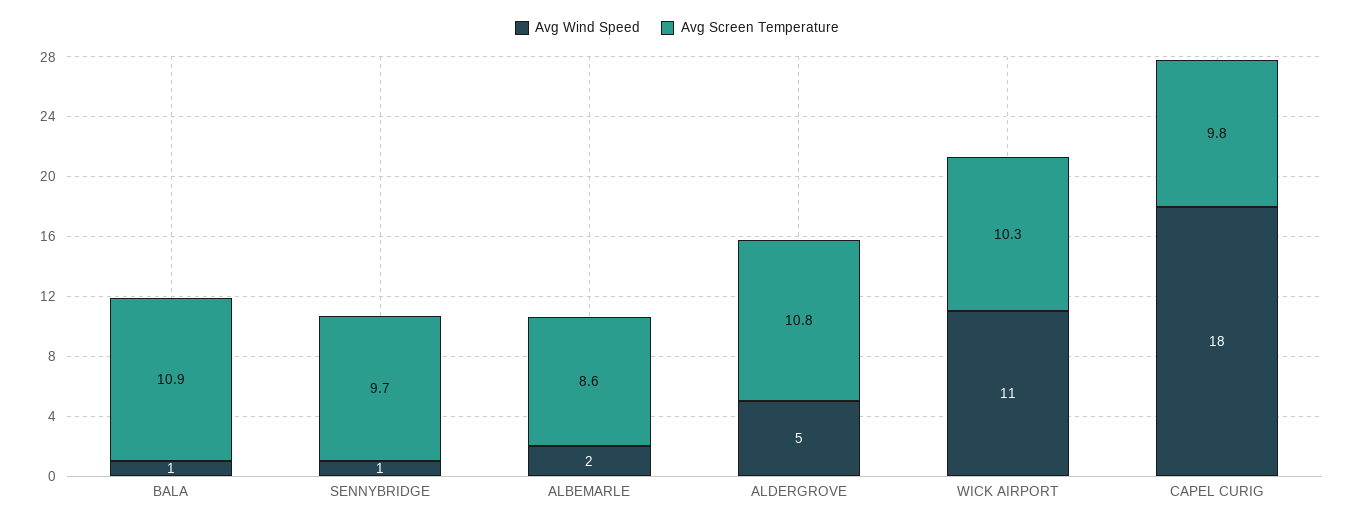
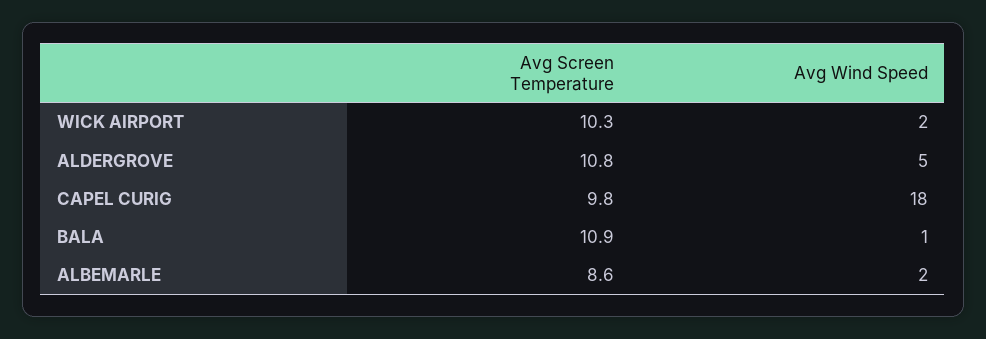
  {
    "Avg Wind Speed": {
      "BALA": 1,
-     "SENNYBRIDGE": 1,
      "ALBEMARLE": 2,
      "ALDERGROVE": 5,
-     "WICK AIRPORT": 11,
+     "WICK AIRPORT": 2,
      "CAPEL CURIG": 18
    },
    "Avg Screen Temperature": {
      "BALA": 10.9,
-     "SENNYBRIDGE": 9.7,
      "ALBEMARLE": 8.6,
      "ALDERGROVE": 10.8,
      "WICK AIRPORT": 10.3,
      "CAPEL CURIG": 9.8
    }
  }

